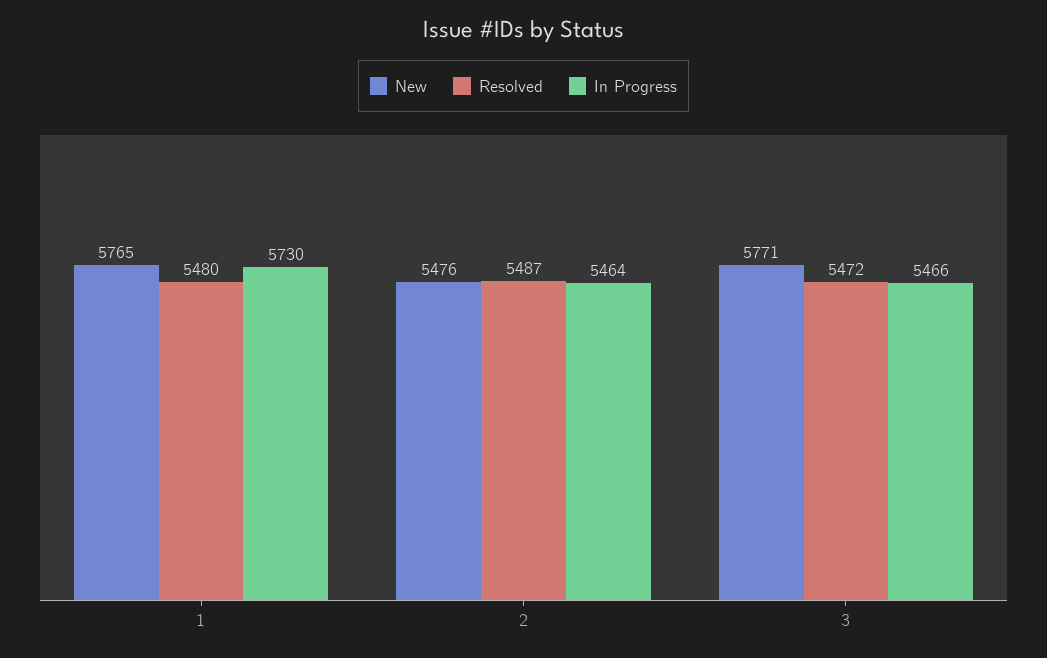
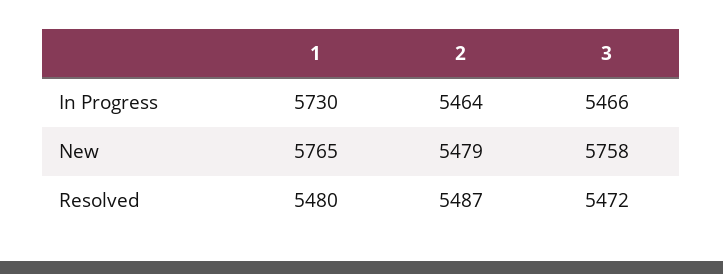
  {
    "New": {
      "1": 5765,
-     "2": 5476,
+     "2": 5479,
-     "3": 5771
+     "3": 5758
    },
    "Resolved": {
      "1": 5480,
      "2": 5487,
      "3": 5472
    },
    "In Progress": {
      "1": 5730,
      "2": 5464,
      "3": 5466
    }
  }

